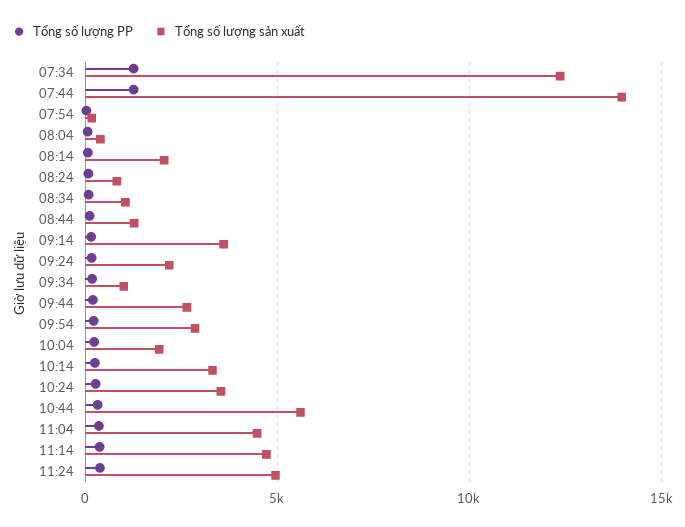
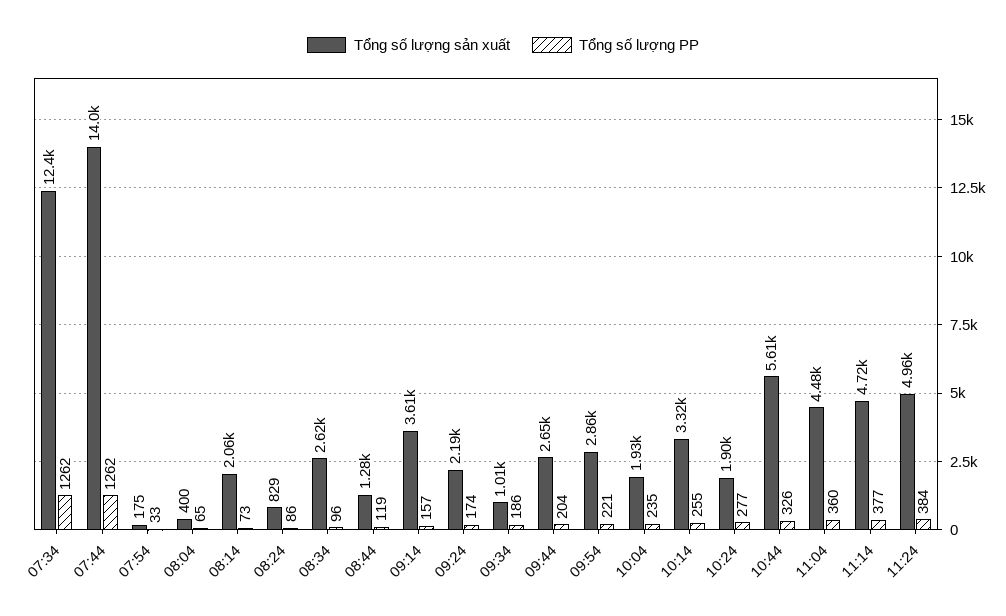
  {
    "Tổng số lượng PP": {
      "07:34": 1262,
      "07:44": 1262,
      "07:54": 33,
      "08:04": 65,
      "08:14": 73,
      "08:24": 86,
      "08:34": 96,
      "08:44": 119,
      "09:14": 157,
      "09:24": 174,
      "09:34": 186,
      "09:44": 204,
      "09:54": 221,
      "10:04": 235,
      "10:14": 255,
      "10:24": 277,
      "10:44": 326,
      "11:04": 360,
      "11:14": 377,
      "11:24": 384
    },
    "Tổng số lượng sản xuất": {
      "07:34": 12400,
      "07:44": 14000,
      "07:54": 175,
      "08:04": 400,
      "08:14": 2060,
      "08:24": 829,
-     "08:34": 1000,
+     "08:34": 2620,
      "08:44": 1280,
      "09:14": 3610,
      "09:24": 2190,
      "09:34": 1010,
      "09:44": 2650,
      "09:54": 2860,
      "10:04": 1930,
      "10:14": 3320,
-     "10:24": 3500,
+     "10:24": 1900,
      "10:44": 5610,
      "11:04": 4480,
      "11:14": 4720,
      "11:24": 4960
    }
  }

